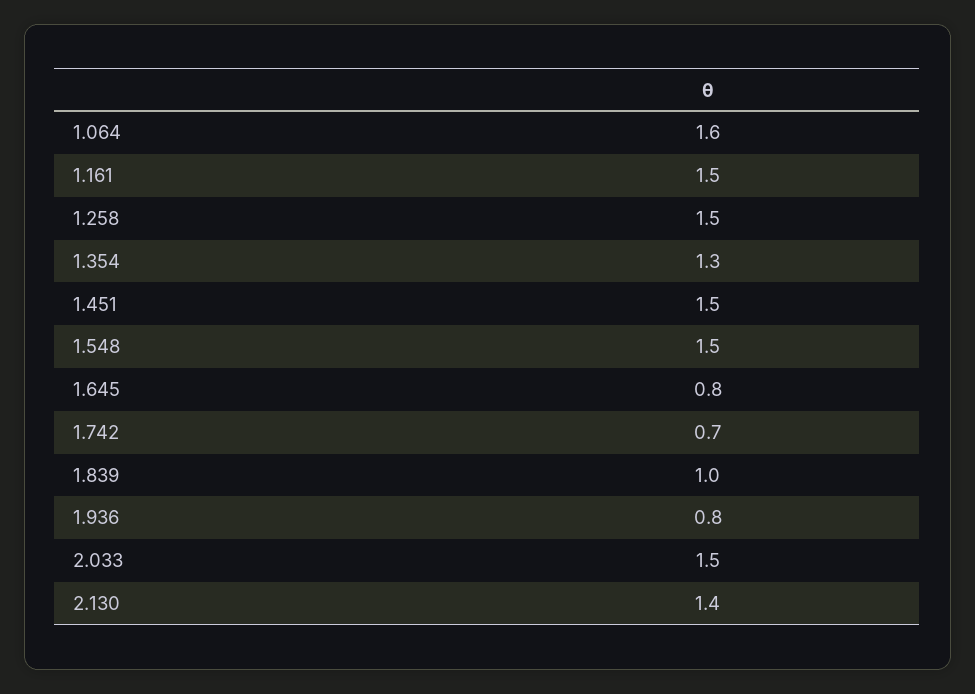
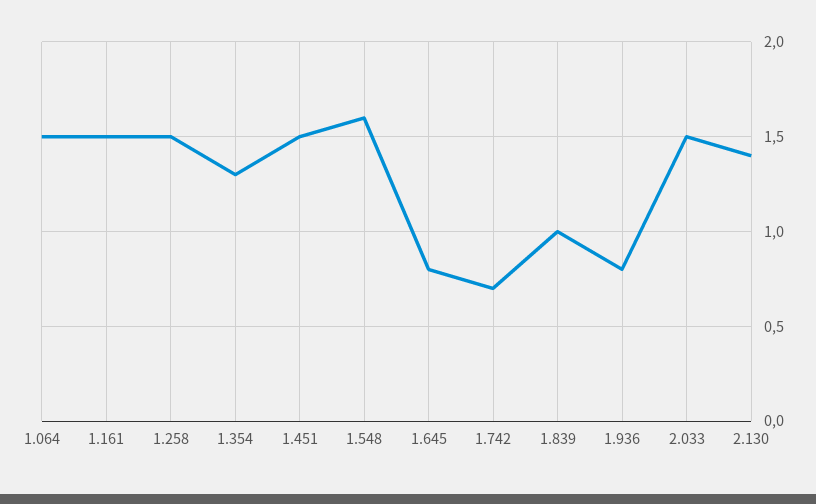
  {
-   "1.064": 1.6,
+   "1.064": 1.5,
    "1.161": 1.5,
    "1.258": 1.5,
    "1.354": 1.3,
    "1.451": 1.5,
-   "1.548": 1.5,
+   "1.548": 1.6,
    "1.645": 0.8,
    "1.742": 0.7,
    "1.839": 1,
    "1.936": 0.8,
    "2.033": 1.5,
    "2.130": 1.4
  }

